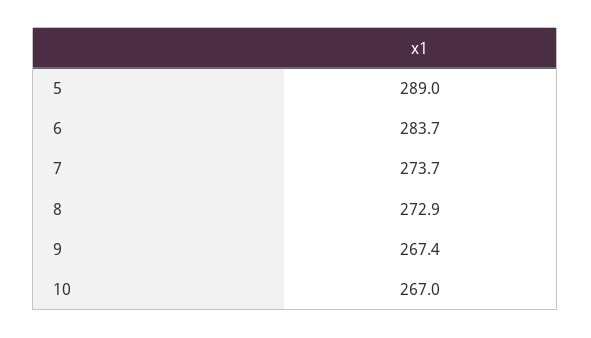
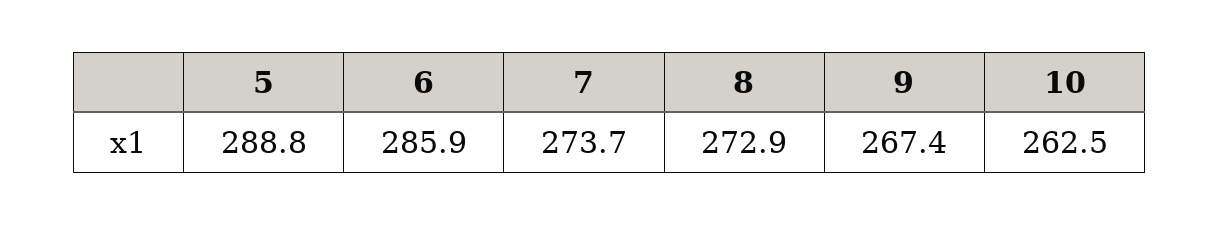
  {
-   "5": 289,
+   "5": 288.8,
-   "6": 283.7,
+   "6": 285.9,
    "7": 273.7,
    "8": 272.9,
    "9": 267.4,
-   "10": 267
+   "10": 262.5
  }

